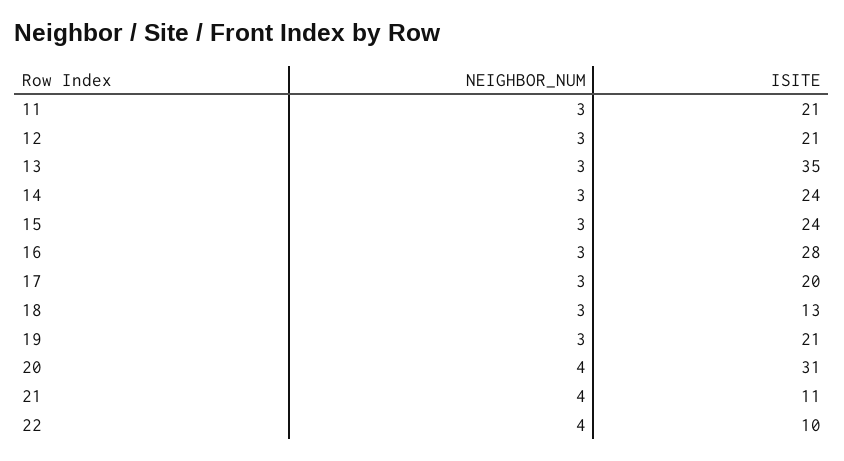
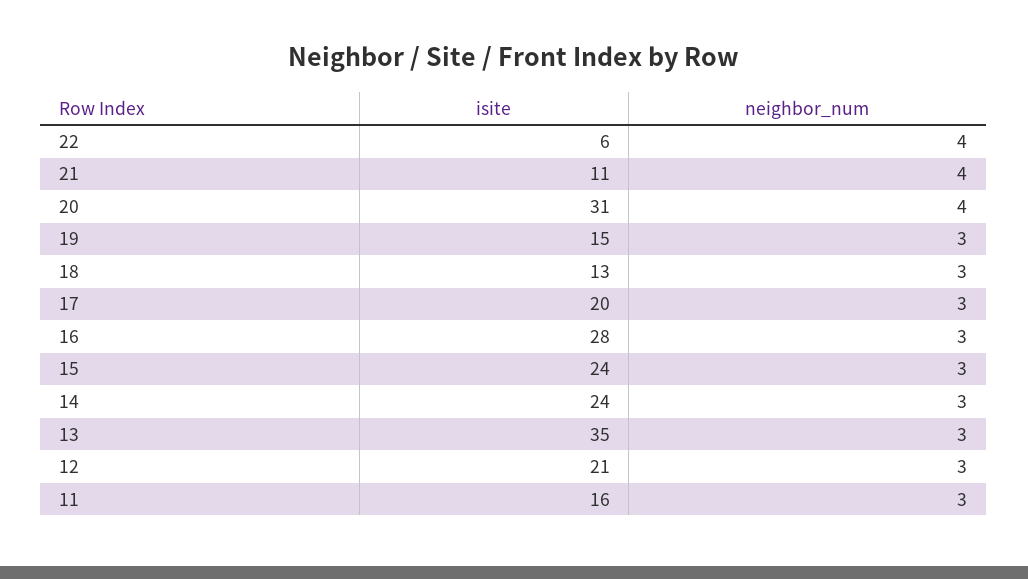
  {
    "NEIGHBOR_NUM": {
      "11": 3,
      "12": 3,
      "13": 3,
      "14": 3,
      "15": 3,
      "16": 3,
      "17": 3,
      "18": 3,
      "19": 3,
      "20": 4,
      "21": 4,
      "22": 4
    },
    "ISITE": {
-     "11": 21,
+     "11": 16,
      "12": 21,
      "13": 35,
      "14": 24,
      "15": 24,
      "16": 28,
      "17": 20,
      "18": 13,
-     "19": 21,
+     "19": 15,
      "20": 31,
      "21": 11,
-     "22": 10
+     "22": 6
    }
  }

